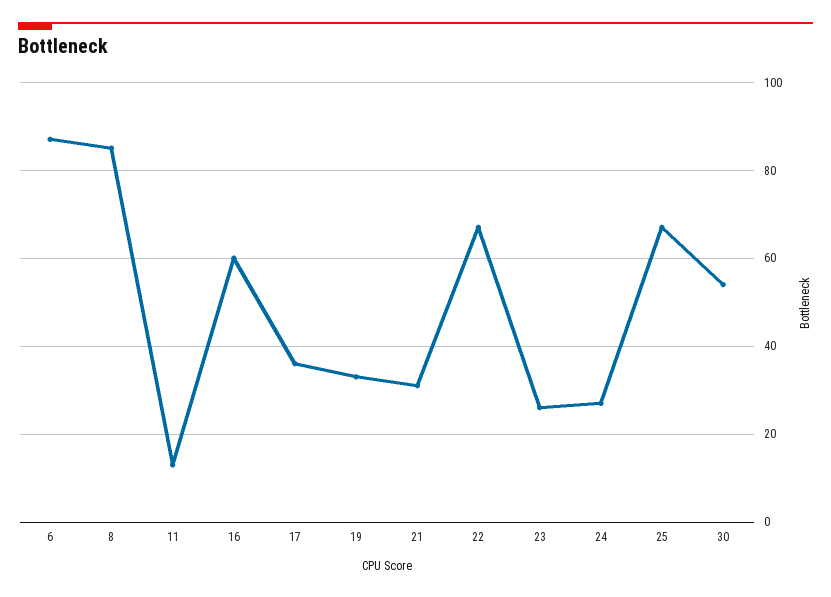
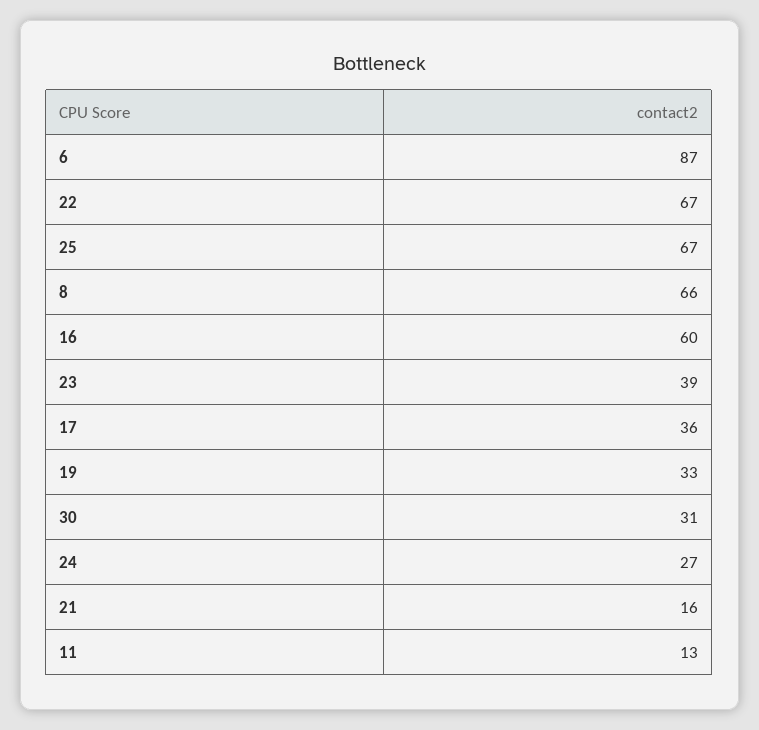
  {
    "6": 87,
-   "8": 85,
+   "8": 66,
    "11": 13,
    "16": 60,
    "17": 36,
    "19": 33,
-   "21": 30,
+   "21": 16,
    "22": 67,
-   "23": 25,
+   "23": 39,
    "24": 27,
    "25": 67,
-   "30": 55
+   "30": 31
  }

